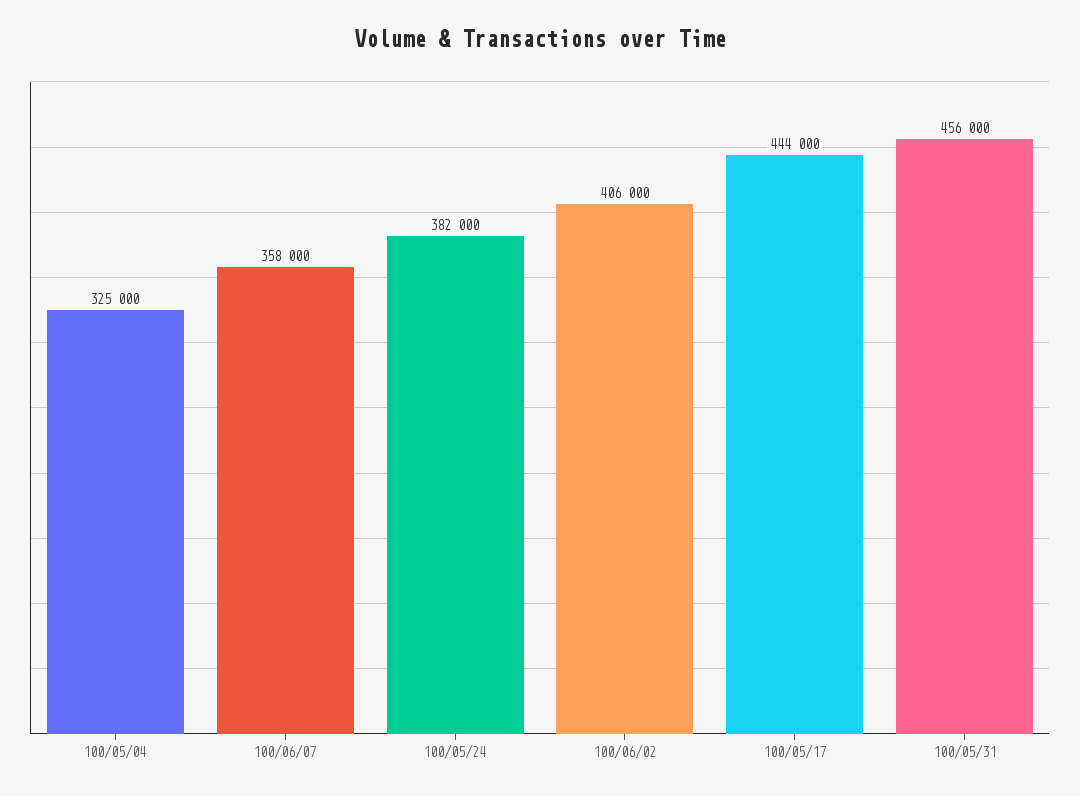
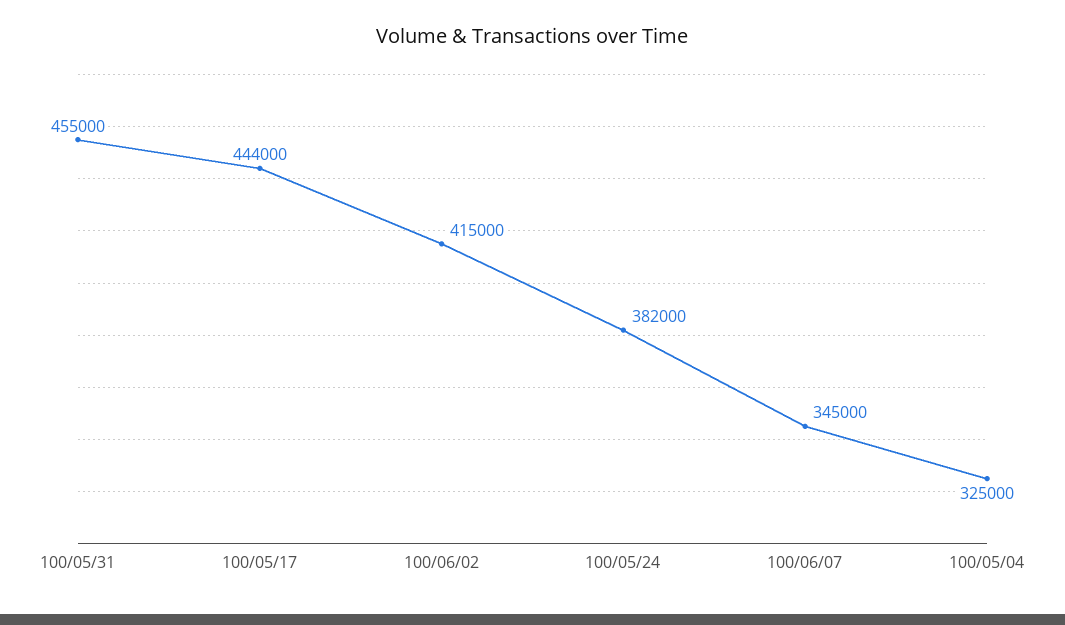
  {
    "100/05/04": 325000,
-   "100/06/07": 358000,
+   "100/06/07": 345000,
    "100/05/24": 382000,
-   "100/06/02": 406000,
+   "100/06/02": 415000,
    "100/05/17": 444000,
-   "100/05/31": 456000
+   "100/05/31": 455000
  }

